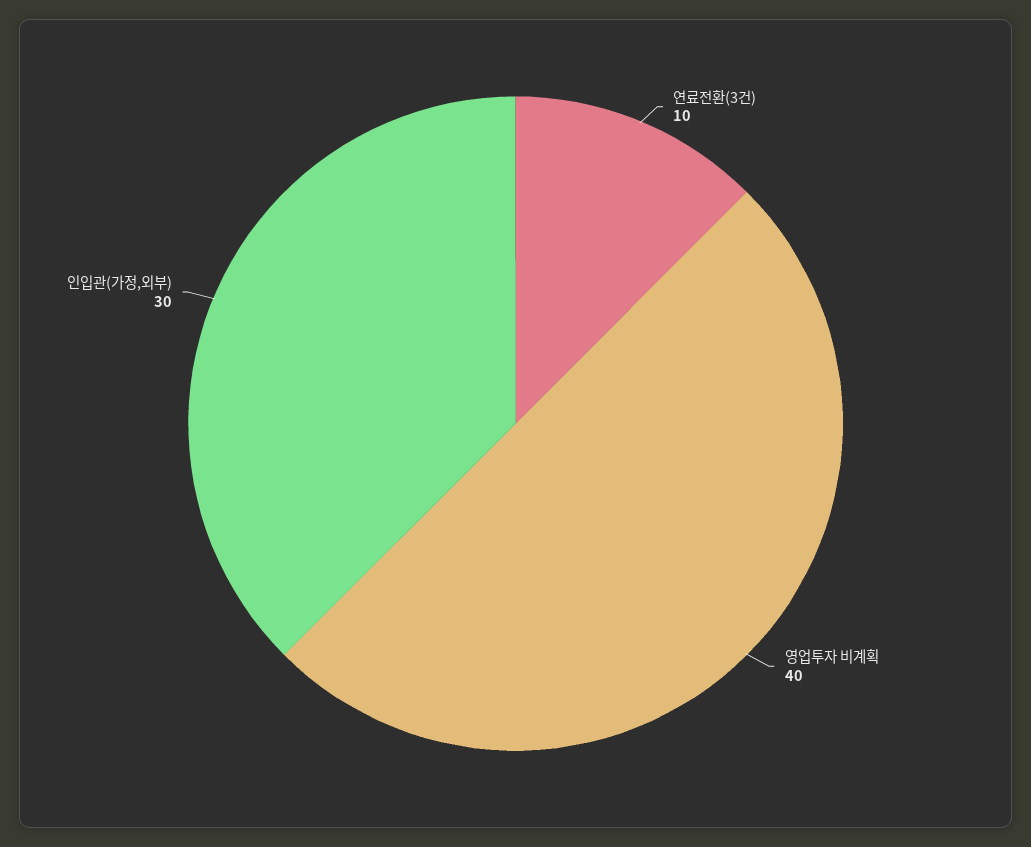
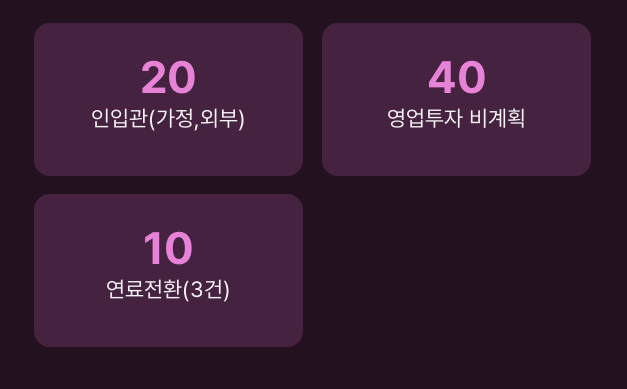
  {
    "연료전환(3건)": 10,
    "영업투자 비계획": 40,
-   "인입관(가정,외부)": 30
+   "인입관(가정,외부)": 20
  }

